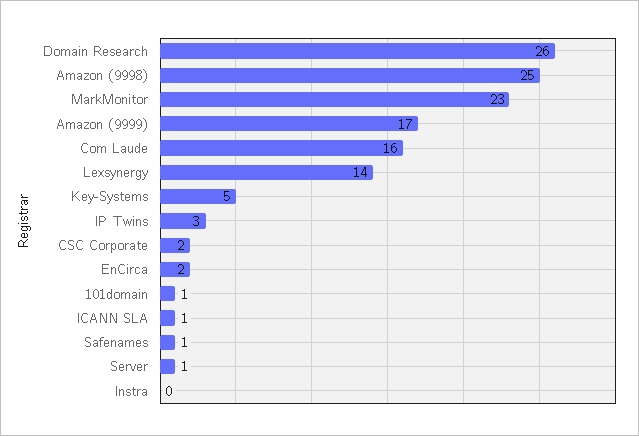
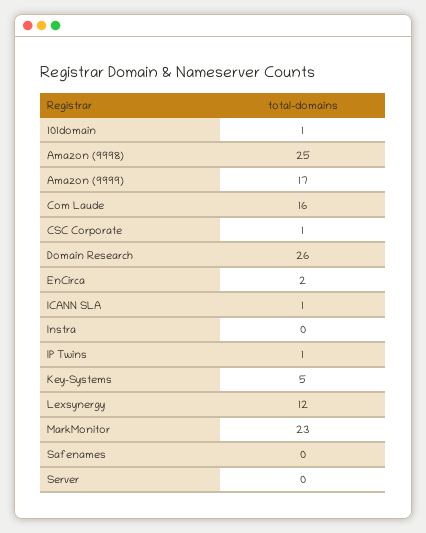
  {
    "Domain Research": 26,
    "Amazon (9998)": 25,
    "MarkMonitor": 23,
    "Amazon (9999)": 17,
    "Com Laude": 16,
-   "Lexsynergy": 14,
+   "Lexsynergy": 12,
    "Key-Systems": 5,
-   "IP Twins": 3,
+   "IP Twins": 1,
-   "CSC Corporate": 2,
+   "CSC Corporate": 1,
    "EnCirca": 2,
    "101domain": 1,
    "ICANN SLA": 1,
-   "Safenames": 1,
+   "Safenames": 0,
-   "Server": 1,
+   "Server": 0,
    "Instra": 0
  }

